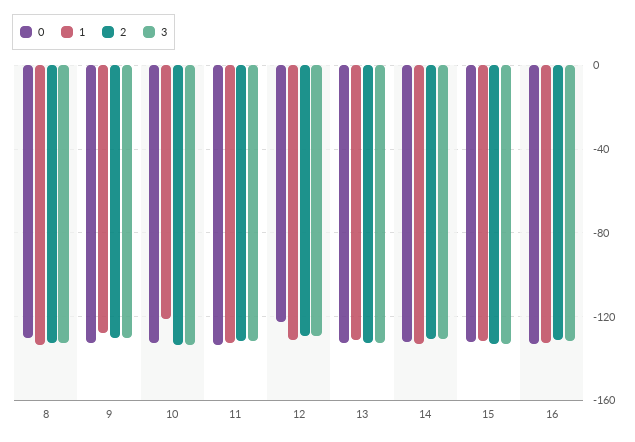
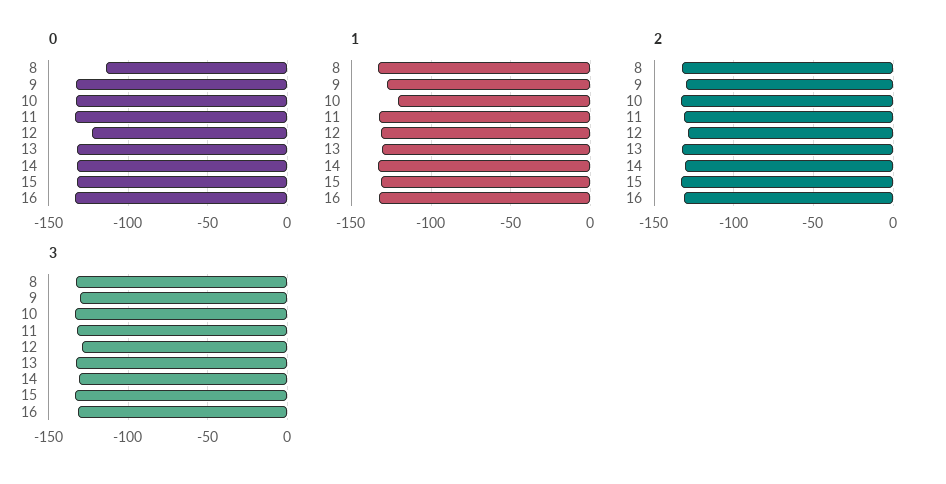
  {
    "0": {
-     "8": -130,
+     "8": -115,
      "9": -135,
      "10": -135,
      "11": -135,
      "12": -125,
      "13": -130,
      "14": -130,
      "15": -130,
      "16": -135
    },
    "1": {
      "8": -135,
      "9": -130,
      "10": -120,
      "11": -130,
      "12": -130,
      "13": -130,
      "14": -135,
      "15": -130,
      "16": -135
    },
    "2": {
      "8": -135,
      "9": -130,
      "10": -135,
      "11": -130,
      "12": -130,
      "13": -130,
      "14": -130,
      "15": -135,
      "16": -130
    },
    "3": {
      "8": -135,
      "9": -130,
      "10": -135,
      "11": -130,
      "12": -130,
      "13": -130,
      "14": -130,
      "15": -135,
      "16": -130
    }
  }

